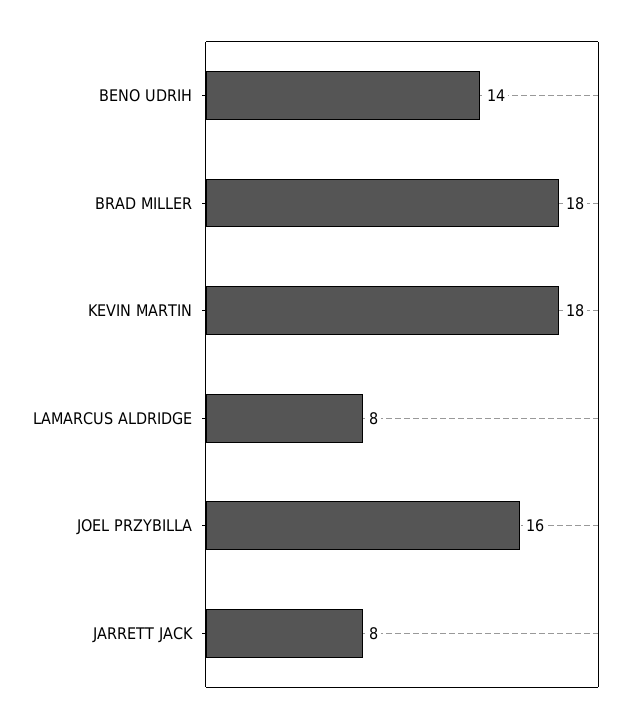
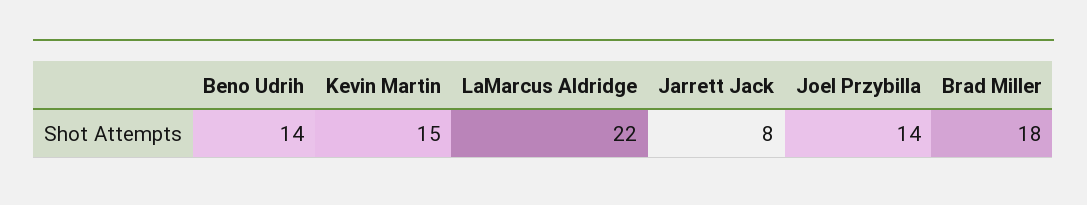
  {
    "BENO UDRIH": 14,
    "BRAD MILLER": 18,
-   "KEVIN MARTIN": 18,
+   "KEVIN MARTIN": 15,
-   "LAMARCUS ALDRIDGE": 8,
+   "LAMARCUS ALDRIDGE": 22,
-   "JOEL PRZYBILLA": 16,
+   "JOEL PRZYBILLA": 14,
    "JARRETT JACK": 8
  }

